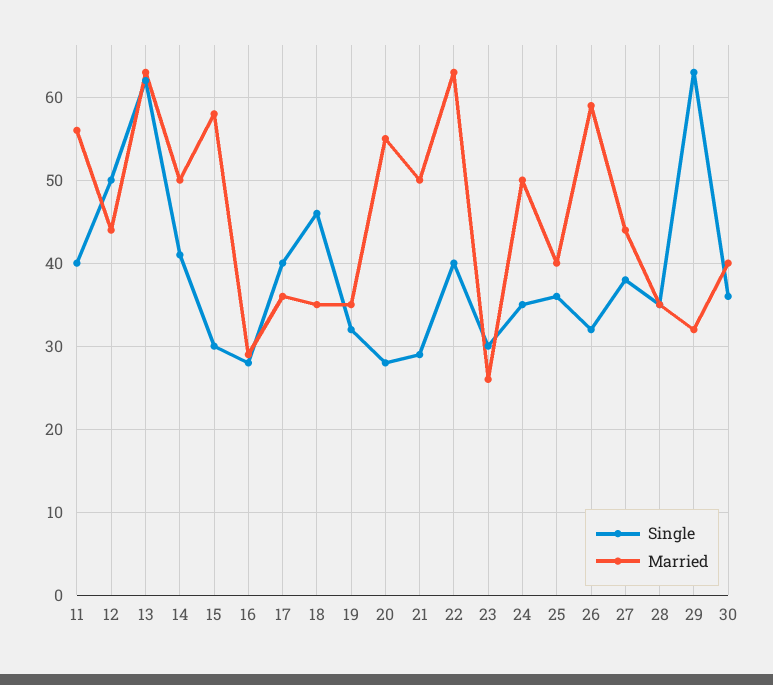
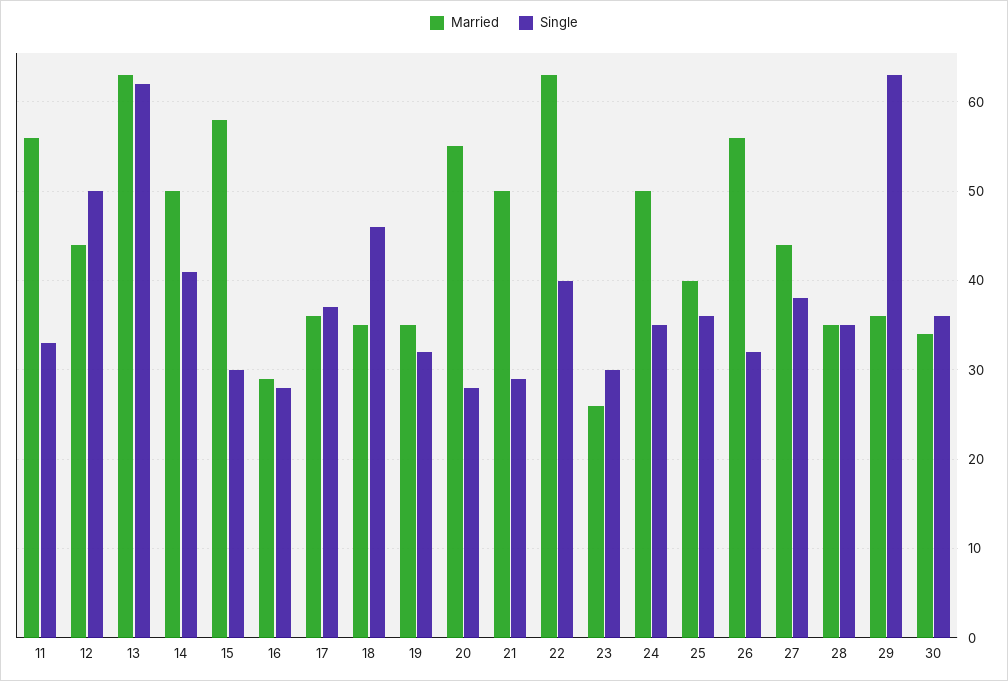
  {
    "Single": {
-     "11": 40,
+     "11": 33,
      "12": 50,
      "13": 62,
      "14": 41,
      "15": 30,
      "16": 28,
-     "17": 40,
+     "17": 37,
      "18": 46,
      "19": 32,
      "20": 28,
      "21": 29,
      "22": 40,
      "23": 30,
      "24": 35,
      "25": 36,
      "26": 32,
      "27": 38,
      "28": 35,
      "29": 63,
      "30": 36
    },
    "Married": {
      "11": 56,
      "12": 44,
      "13": 63,
      "14": 50,
      "15": 58,
      "16": 29,
      "17": 36,
      "18": 35,
      "19": 35,
      "20": 55,
      "21": 50,
      "22": 63,
      "23": 26,
      "24": 50,
      "25": 40,
-     "26": 59,
+     "26": 56,
      "27": 44,
      "28": 35,
-     "29": 32,
+     "29": 36,
-     "30": 40
+     "30": 34
    }
  }

